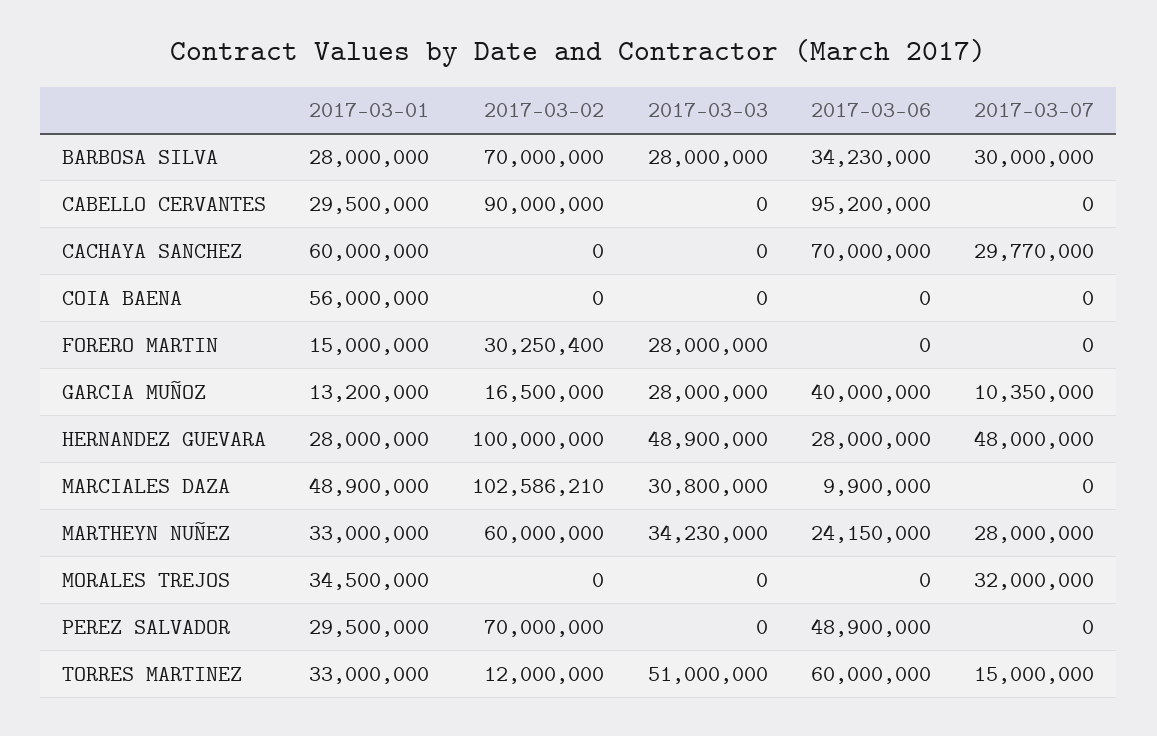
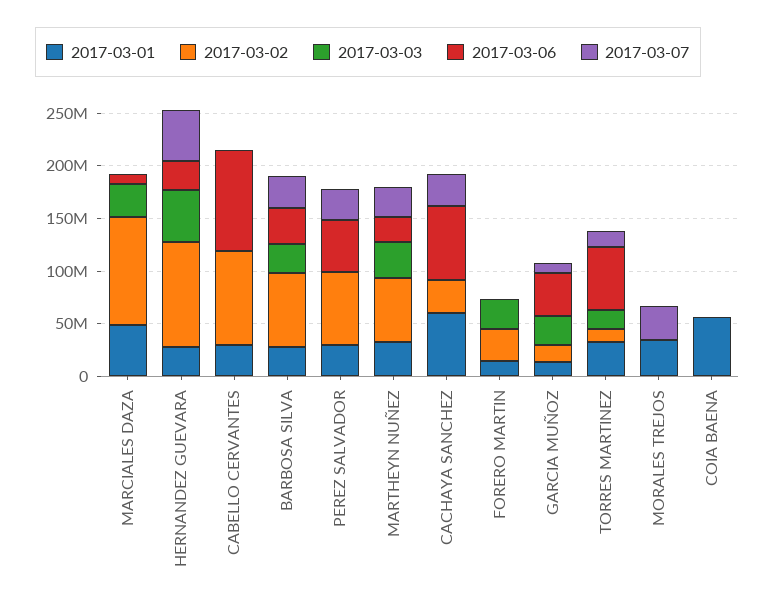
  {
    "2017-03-01": {
      "BARBOSA SILVA": 28000000,
      "CABELLO CERVANTES": 29500000,
      "CACHAYA SANCHEZ": 60000000,
      "COIA BAENA": 56000000,
      "FORERO MARTIN": 15000000,
      "GARCIA MUÑOZ": 13200000,
      "HERNANDEZ GUEVARA": 28000000,
      "MARCIALES DAZA": 48900000,
      "MARTHEYN NUÑEZ": 33000000,
      "MORALES TREJOS": 34500000,
      "PEREZ SALVADOR": 29500000,
      "TORRES MARTINEZ": 33000000
    },
    "2017-03-02": {
      "BARBOSA SILVA": 70000000,
      "CABELLO CERVANTES": 90000000,
-     "CACHAYA SANCHEZ": 0,
+     "CACHAYA SANCHEZ": 30000000,
      "COIA BAENA": 0,
      "FORERO MARTIN": 30250400,
      "GARCIA MUÑOZ": 16500000,
      "HERNANDEZ GUEVARA": 100000000,
      "MARCIALES DAZA": 102586210,
      "MARTHEYN NUÑEZ": 60000000,
      "MORALES TREJOS": 0,
      "PEREZ SALVADOR": 70000000,
      "TORRES MARTINEZ": 12000000
    },
    "2017-03-03": {
      "BARBOSA SILVA": 28000000,
      "CABELLO CERVANTES": 0,
      "CACHAYA SANCHEZ": 0,
      "COIA BAENA": 0,
      "FORERO MARTIN": 28000000,
      "GARCIA MUÑOZ": 28000000,
      "HERNANDEZ GUEVARA": 48900000,
      "MARCIALES DAZA": 30800000,
      "MARTHEYN NUÑEZ": 34230000,
      "MORALES TREJOS": 0,
      "PEREZ SALVADOR": 0,
-     "TORRES MARTINEZ": 51000000
+     "TORRES MARTINEZ": 20000000
    },
    "2017-03-06": {
      "BARBOSA SILVA": 34230000,
      "CABELLO CERVANTES": 95200000,
      "CACHAYA SANCHEZ": 70000000,
      "COIA BAENA": 0,
      "FORERO MARTIN": 0,
      "GARCIA MUÑOZ": 40000000,
      "HERNANDEZ GUEVARA": 28000000,
      "MARCIALES DAZA": 9900000,
      "MARTHEYN NUÑEZ": 24150000,
      "MORALES TREJOS": 0,
      "PEREZ SALVADOR": 48900000,
      "TORRES MARTINEZ": 60000000
    },
    "2017-03-07": {
      "BARBOSA SILVA": 30000000,
      "CABELLO CERVANTES": 0,
      "CACHAYA SANCHEZ": 29770000,
      "COIA BAENA": 0,
      "FORERO MARTIN": 0,
      "GARCIA MUÑOZ": 10350000,
      "HERNANDEZ GUEVARA": 48000000,
      "MARCIALES DAZA": 0,
      "MARTHEYN NUÑEZ": 28000000,
      "MORALES TREJOS": 32000000,
-     "PEREZ SALVADOR": 0,
+     "PEREZ SALVADOR": 30000000,
      "TORRES MARTINEZ": 15000000
    }
  }

